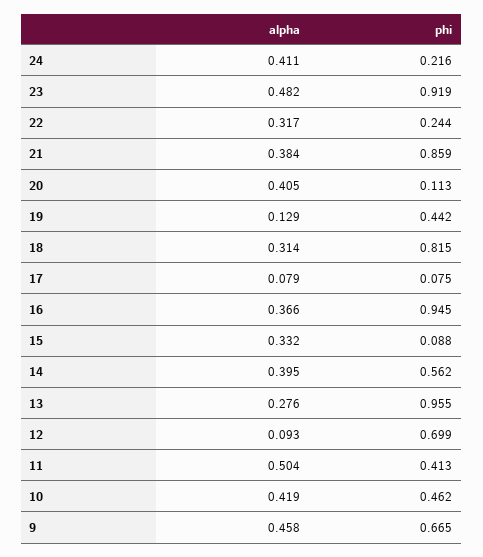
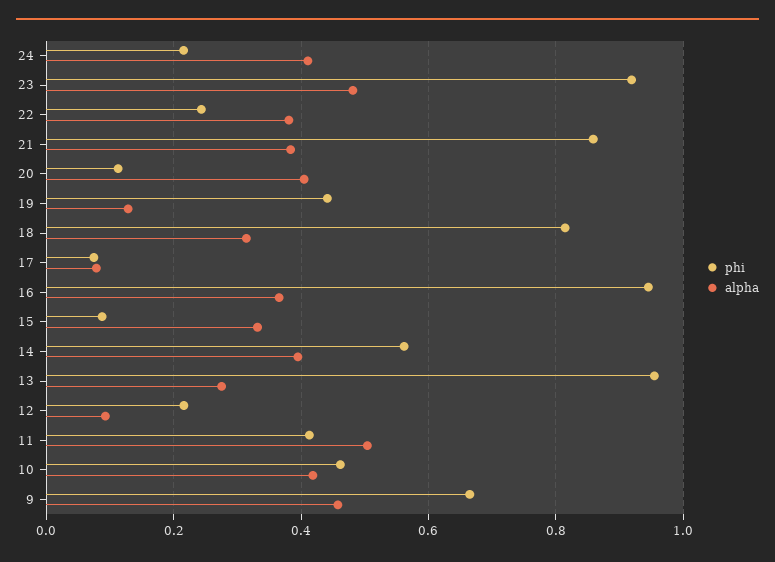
  {
    "alpha": {
      "24": 0.411,
      "23": 0.482,
-     "22": 0.317,
+     "22": 0.38,
      "21": 0.384,
      "20": 0.405,
      "19": 0.129,
      "18": 0.314,
      "17": 0.079,
      "16": 0.366,
      "15": 0.332,
      "14": 0.395,
      "13": 0.276,
      "12": 0.093,
      "11": 0.504,
      "10": 0.419,
      "9": 0.458
    },
    "phi": {
      "24": 0.216,
      "23": 0.919,
      "22": 0.244,
      "21": 0.859,
      "20": 0.113,
      "19": 0.442,
      "18": 0.815,
      "17": 0.075,
      "16": 0.945,
      "15": 0.088,
      "14": 0.562,
      "13": 0.955,
-     "12": 0.699,
+     "12": 0.22,
      "11": 0.413,
      "10": 0.462,
      "9": 0.665
    }
  }

